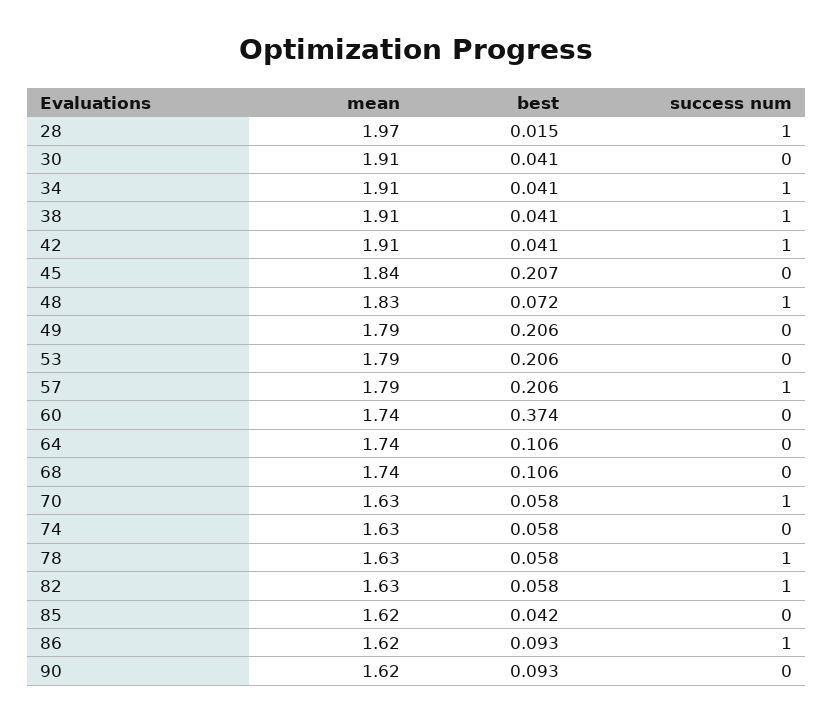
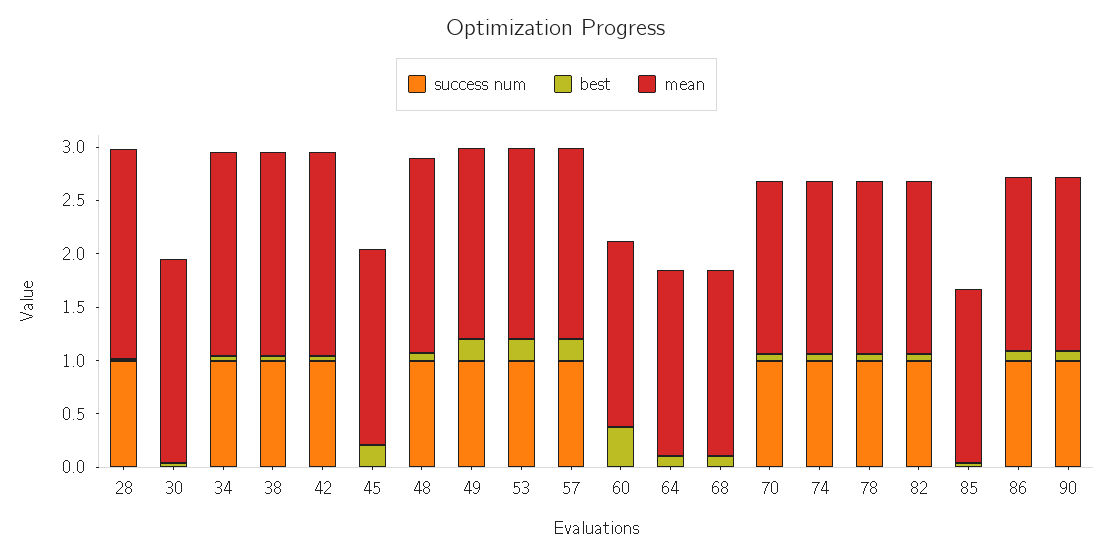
  {
    "mean": {
      "28": 1.97,
      "30": 1.91,
      "34": 1.91,
      "38": 1.91,
      "42": 1.91,
      "45": 1.84,
      "48": 1.83,
      "49": 1.79,
      "53": 1.79,
      "57": 1.79,
      "60": 1.74,
      "64": 1.74,
      "68": 1.74,
      "70": 1.63,
      "74": 1.63,
      "78": 1.63,
      "82": 1.63,
      "85": 1.62,
      "86": 1.62,
      "90": 1.62
    },
    "best": {
      "28": 0.015,
      "30": 0.041,
      "34": 0.041,
      "38": 0.041,
      "42": 0.041,
      "45": 0.207,
      "48": 0.072,
      "49": 0.206,
      "53": 0.206,
      "57": 0.206,
      "60": 0.374,
      "64": 0.106,
      "68": 0.106,
      "70": 0.058,
      "74": 0.058,
      "78": 0.058,
      "82": 0.058,
      "85": 0.042,
      "86": 0.093,
      "90": 0.093
    },
    "success num": {
      "28": 1,
      "30": 0,
      "34": 1,
      "38": 1,
      "42": 1,
      "45": 0,
      "48": 1,
-     "49": 0,
+     "49": 1,
-     "53": 0,
+     "53": 1,
      "57": 1,
      "60": 0,
      "64": 0,
      "68": 0,
      "70": 1,
-     "74": 0,
+     "74": 1,
      "78": 1,
      "82": 1,
      "85": 0,
      "86": 1,
-     "90": 0
+     "90": 1
    }
  }

